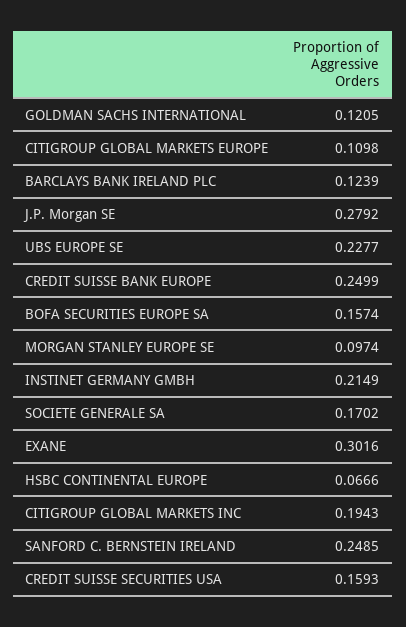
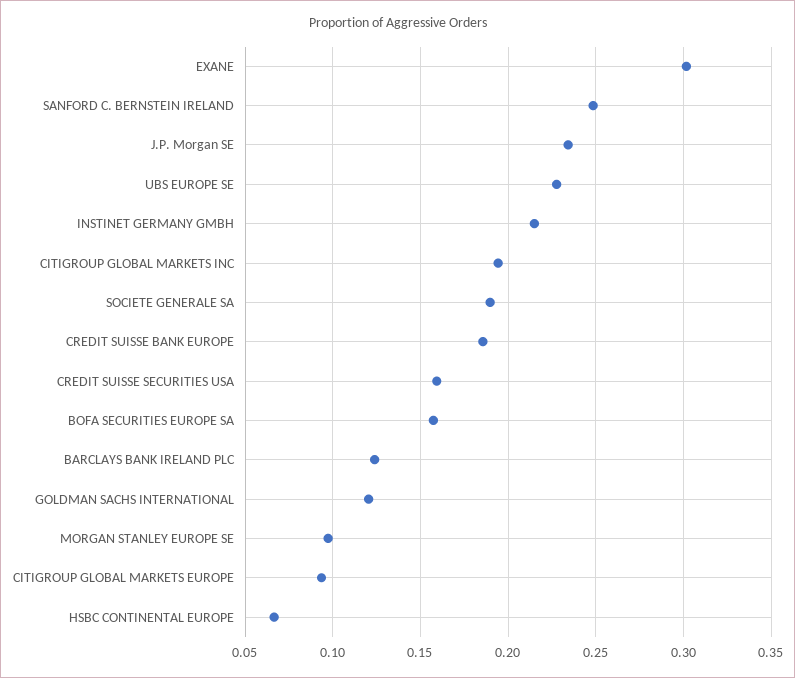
  {
    "GOLDMAN SACHS INTERNATIONAL": 0.1205,
-   "CITIGROUP GLOBAL MARKETS EUROPE": 0.1098,
+   "CITIGROUP GLOBAL MARKETS EUROPE": 0.095,
    "BARCLAYS BANK IRELAND PLC": 0.1239,
-   "J.P. Morgan SE": 0.2792,
+   "J.P. Morgan SE": 0.235,
    "UBS EUROPE SE": 0.2277,
-   "CREDIT SUISSE BANK EUROPE": 0.2499,
+   "CREDIT SUISSE BANK EUROPE": 0.185,
    "BOFA SECURITIES EUROPE SA": 0.1574,
    "MORGAN STANLEY EUROPE SE": 0.0974,
    "INSTINET GERMANY GMBH": 0.2149,
-   "SOCIETE GENERALE SA": 0.1702,
+   "SOCIETE GENERALE SA": 0.19,
    "EXANE": 0.3016,
    "HSBC CONTINENTAL EUROPE": 0.0666,
    "CITIGROUP GLOBAL MARKETS INC": 0.1943,
    "SANFORD C. BERNSTEIN IRELAND": 0.2485,
    "CREDIT SUISSE SECURITIES USA": 0.1593
  }

